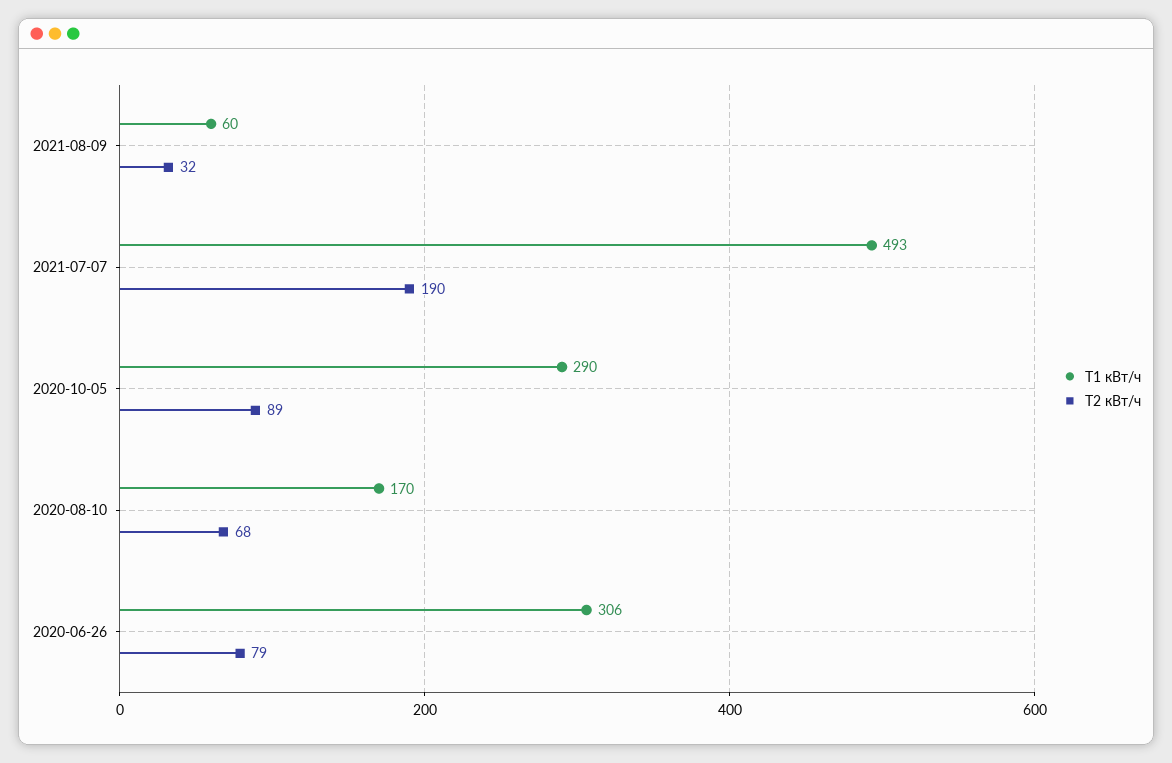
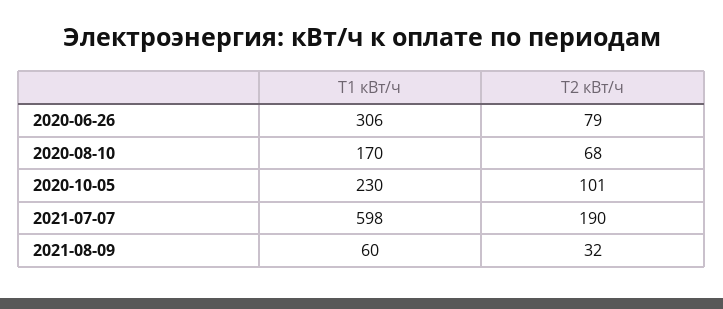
  {
    "T1 кВт/ч": {
      "2021-08-09": 60,
-     "2021-07-07": 493,
+     "2021-07-07": 598,
-     "2020-10-05": 290,
+     "2020-10-05": 230,
      "2020-08-10": 170,
      "2020-06-26": 306
    },
    "T2 кВт/ч": {
      "2021-08-09": 32,
      "2021-07-07": 190,
-     "2020-10-05": 89,
+     "2020-10-05": 101,
      "2020-08-10": 68,
      "2020-06-26": 79
    }
  }

